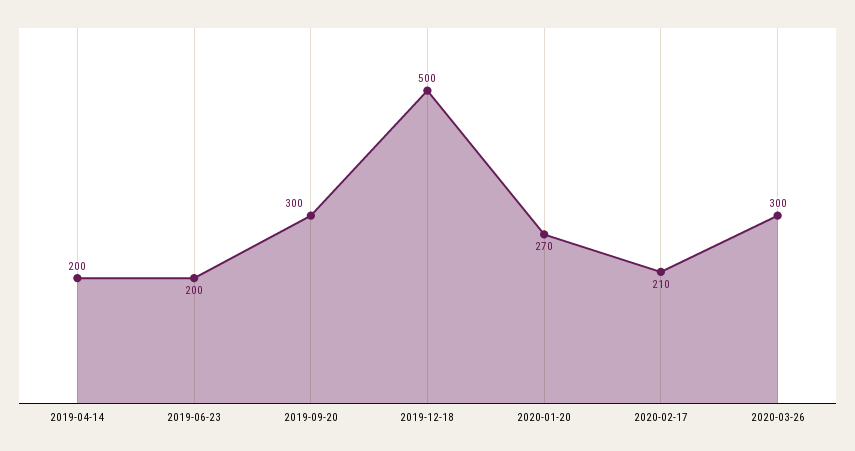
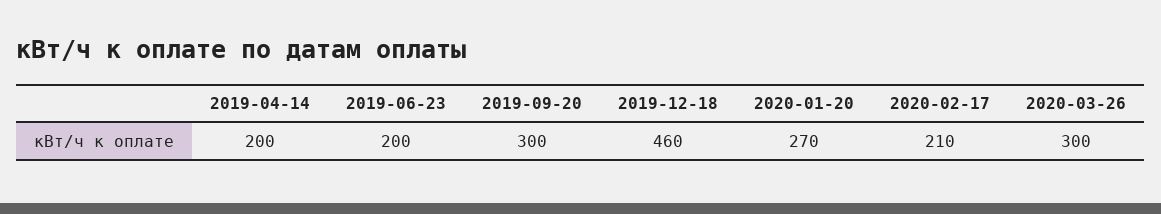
  {
    "2019-04-14": 200,
    "2019-06-23": 200,
    "2019-09-20": 300,
-   "2019-12-18": 500,
+   "2019-12-18": 460,
    "2020-01-20": 270,
    "2020-02-17": 210,
    "2020-03-26": 300
  }

